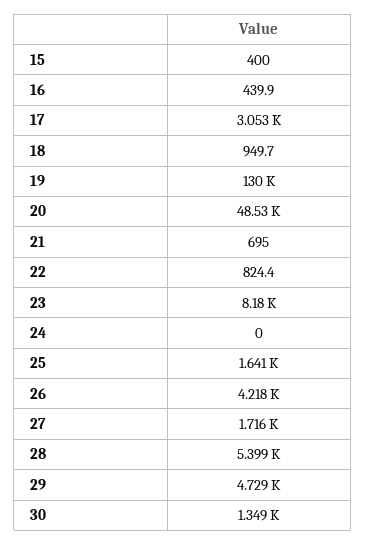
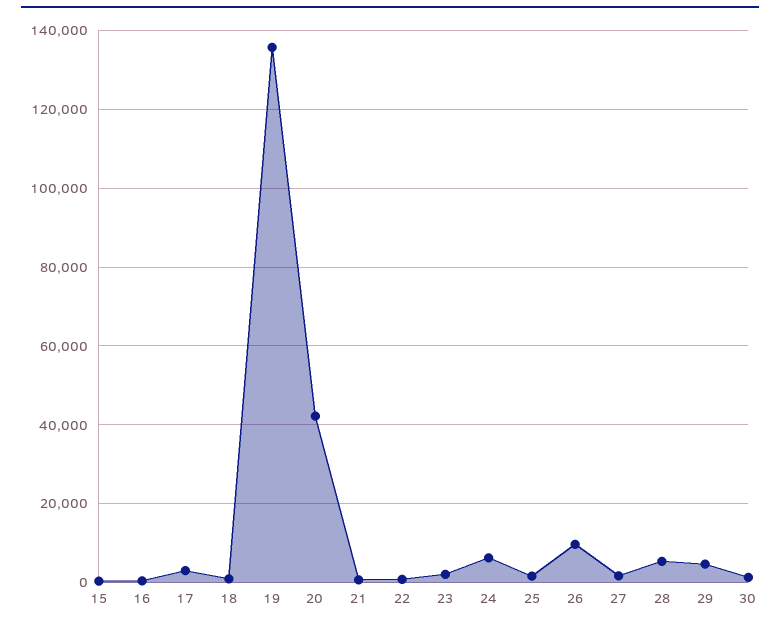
  {
    "15": 400,
    "16": 439.9,
    "17": 3053,
    "18": 949.7,
-   "19": 130000,
+   "19": 136000,
-   "20": 48530,
+   "20": 42000,
    "21": 695,
    "22": 824.4,
-   "23": 8180,
+   "23": 2000,
-   "24": 0,
+   "24": 6000,
    "25": 1641,
-   "26": 4218,
+   "26": 10000,
    "27": 1716,
    "28": 5399,
    "29": 4729,
    "30": 1349
  }

